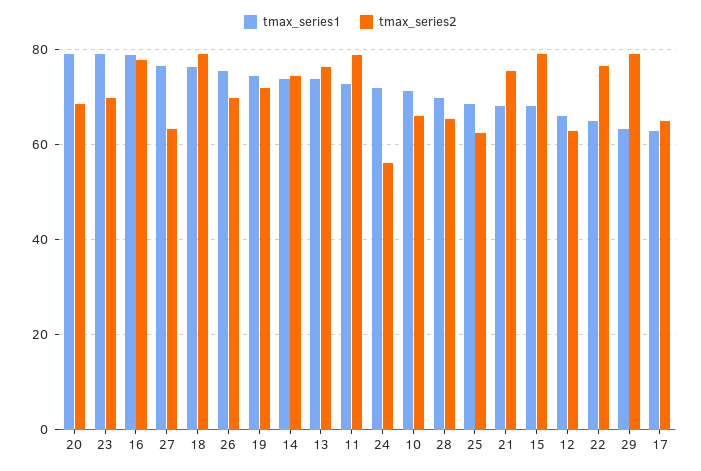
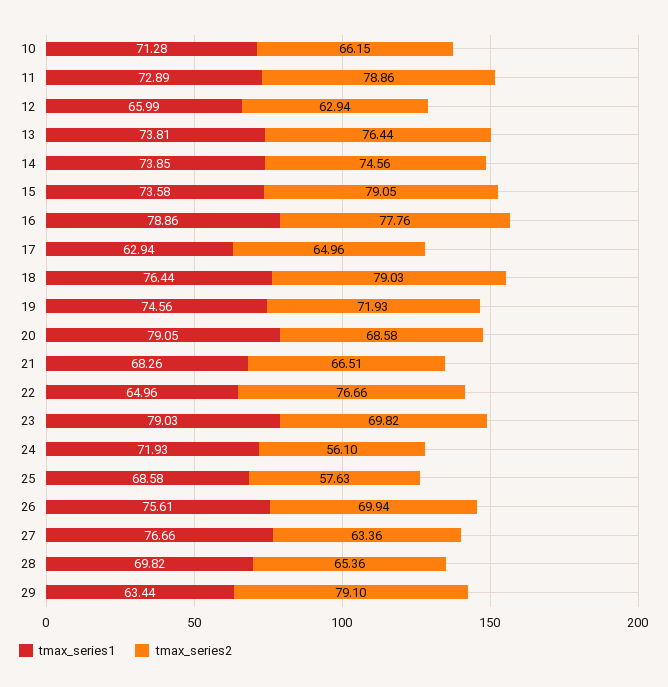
  {
    "tmax_series1": {
      "20": 79.05,
      "23": 79.03,
      "16": 78.86,
      "27": 76.66,
      "18": 76.44,
      "26": 75.61,
      "19": 74.56,
      "14": 73.85,
      "13": 73.81,
      "11": 72.89,
      "24": 71.93,
      "10": 71.28,
      "28": 69.82,
      "25": 68.58,
      "21": 68.26,
-     "15": 68,
+     "15": 73.58,
      "12": 65.99,
      "22": 64.96,
      "29": 63.44,
      "17": 62.94
    },
    "tmax_series2": {
      "20": 68.58,
      "23": 69.82,
      "16": 77.76,
      "27": 63.36,
      "18": 79.03,
      "26": 69.94,
      "19": 71.93,
      "14": 74.56,
      "13": 76.44,
      "11": 78.86,
      "24": 56.1,
      "10": 66.15,
      "28": 65.36,
-     "25": 62,
+     "25": 57.63,
-     "21": 76,
+     "21": 66.51,
      "15": 79.05,
      "12": 62.94,
      "22": 76.66,
      "29": 79.1,
      "17": 64.96
    }
  }

